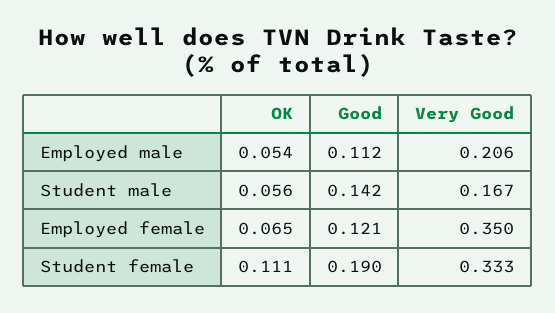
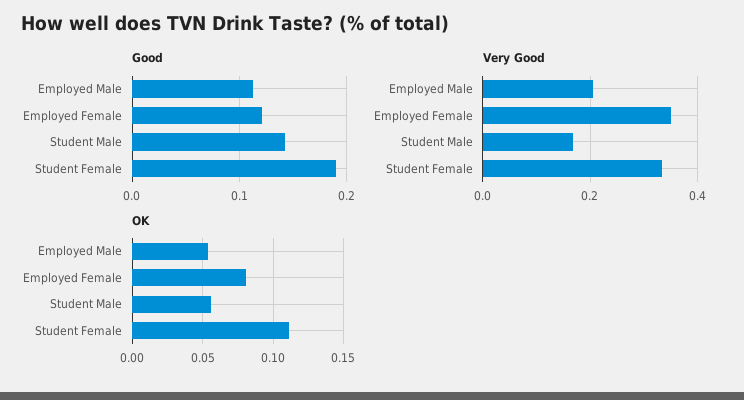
  {
    "OK": {
      "Employed male": 0.054,
      "Student male": 0.056,
-     "Employed female": 0.065,
+     "Employed female": 0.08,
      "Student female": 0.111
    },
    "Good": {
      "Employed male": 0.112,
      "Student male": 0.142,
      "Employed female": 0.121,
      "Student female": 0.19
    },
    "Very Good": {
      "Employed male": 0.206,
      "Student male": 0.167,
      "Employed female": 0.35,
      "Student female": 0.333
    }
  }

